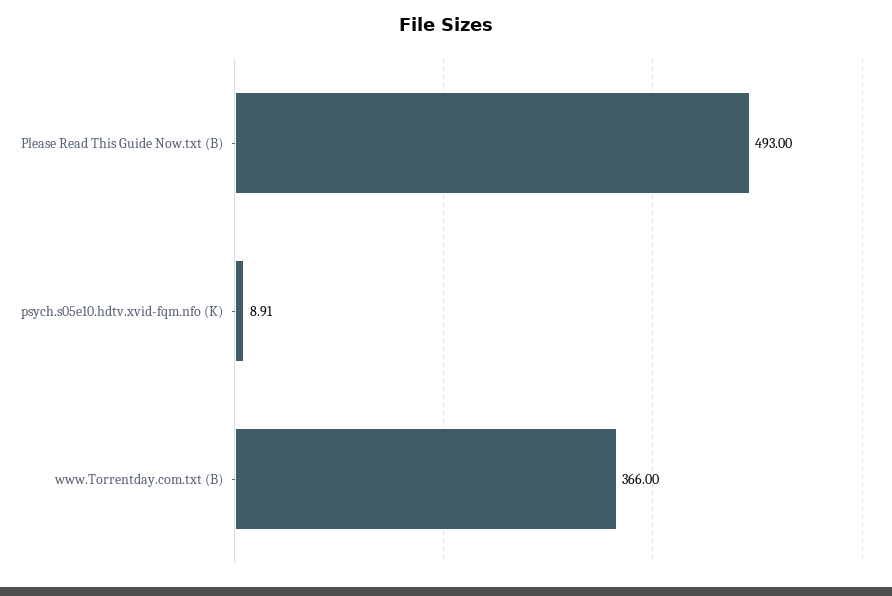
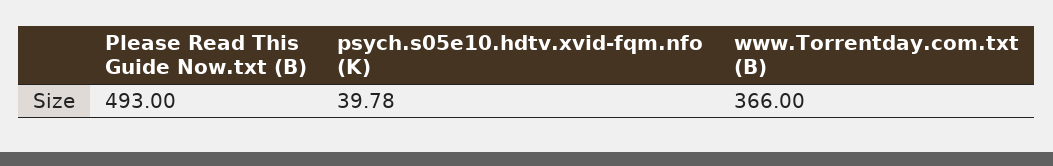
  {
    "Please Read This Guide Now.txt (B)": 493,
-   "psych.s05e10.hdtv.xvid-fqm.nfo (K)": 8.91,
+   "psych.s05e10.hdtv.xvid-fqm.nfo (K)": 39.78,
    "www.Torrentday.com.txt (B)": 366
  }

